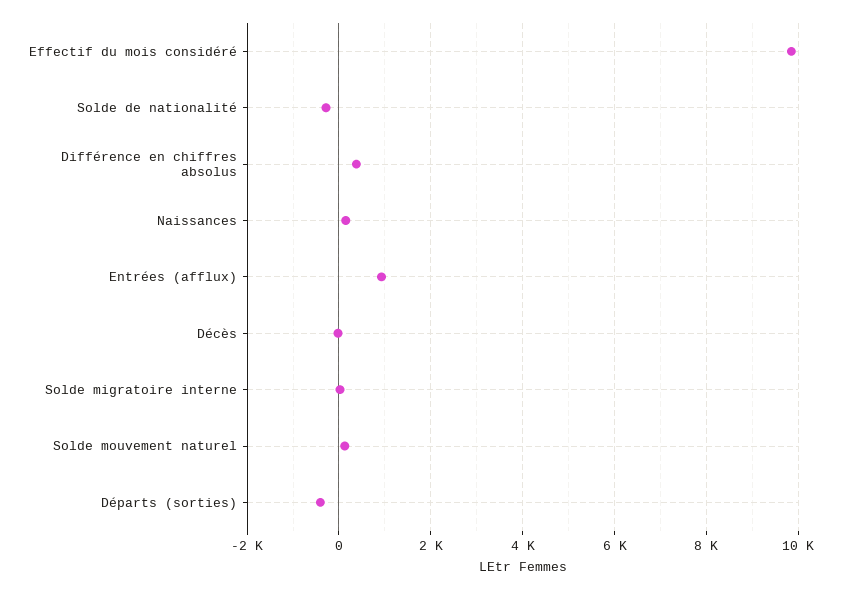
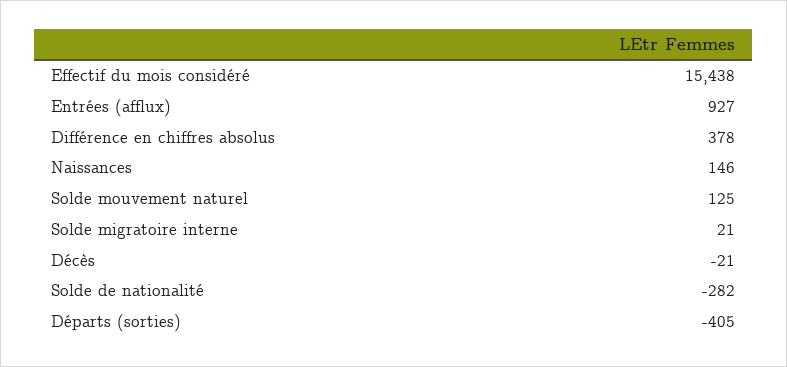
  {
-   "Effectif du mois considéré": 9800,
+   "Effectif du mois considéré": 15438,
    "Solde de nationalité": -282,
    "Différence en chiffres absolus": 378,
    "Naissances": 146,
    "Entrées (afflux)": 927,
    "Décès": -21,
    "Solde migratoire interne": 21,
    "Solde mouvement naturel": 125,
    "Départs (sorties)": -405
  }

